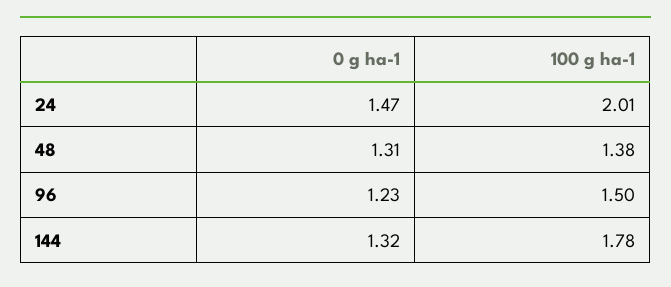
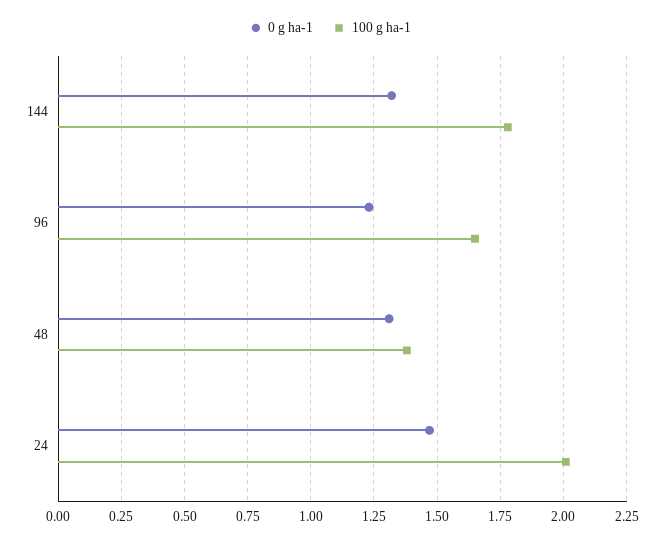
  {
    "0 g ha-1": {
      "24": 1.47,
      "48": 1.31,
      "96": 1.23,
      "144": 1.32
    },
    "100 g ha-1": {
      "24": 2.01,
      "48": 1.38,
-     "96": 1.5,
+     "96": 1.65,
      "144": 1.78
    }
  }

